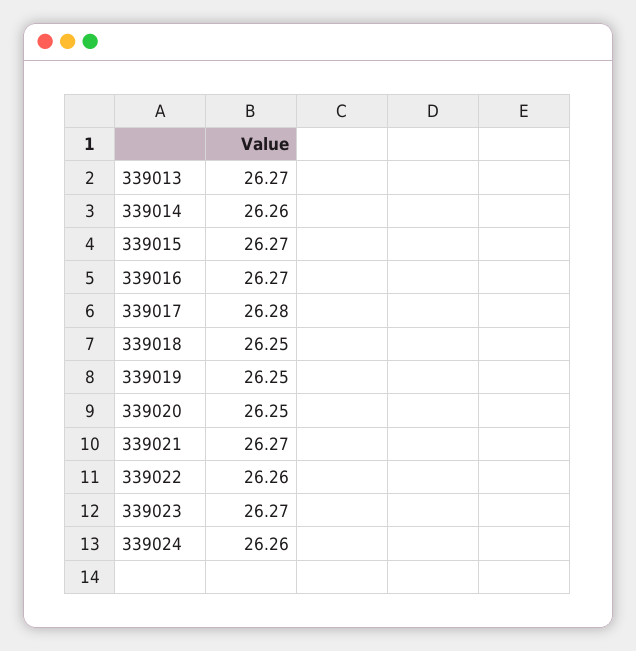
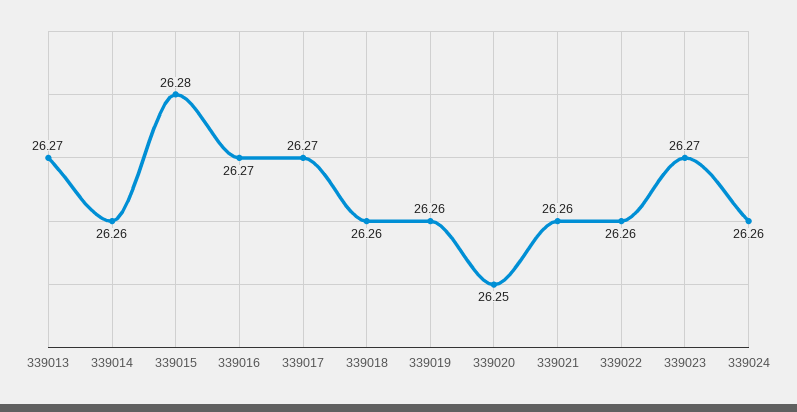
  {
    "339013": 26.27,
    "339014": 26.26,
-   "339015": 26.27,
+   "339015": 26.28,
    "339016": 26.27,
-   "339017": 26.28,
+   "339017": 26.27,
-   "339018": 26.25,
+   "339018": 26.26,
-   "339019": 26.25,
+   "339019": 26.26,
    "339020": 26.25,
-   "339021": 26.27,
+   "339021": 26.26,
    "339022": 26.26,
    "339023": 26.27,
    "339024": 26.26
  }

